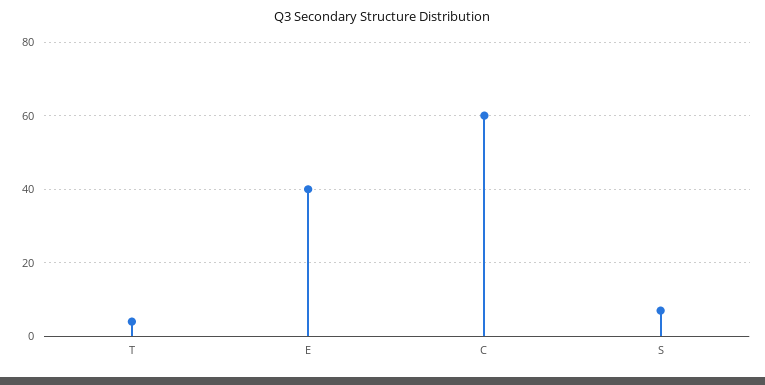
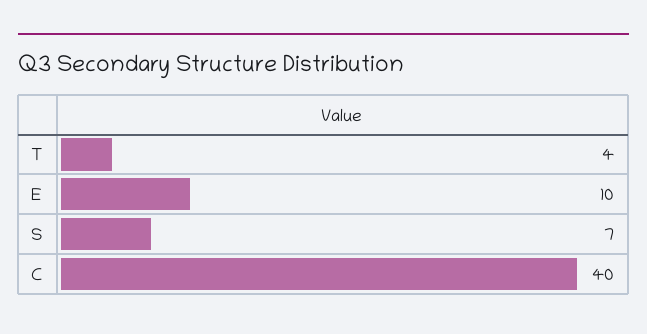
  {
    "T": 4,
-   "E": 40,
+   "E": 10,
-   "C": 60,
+   "C": 40,
    "S": 7
  }

